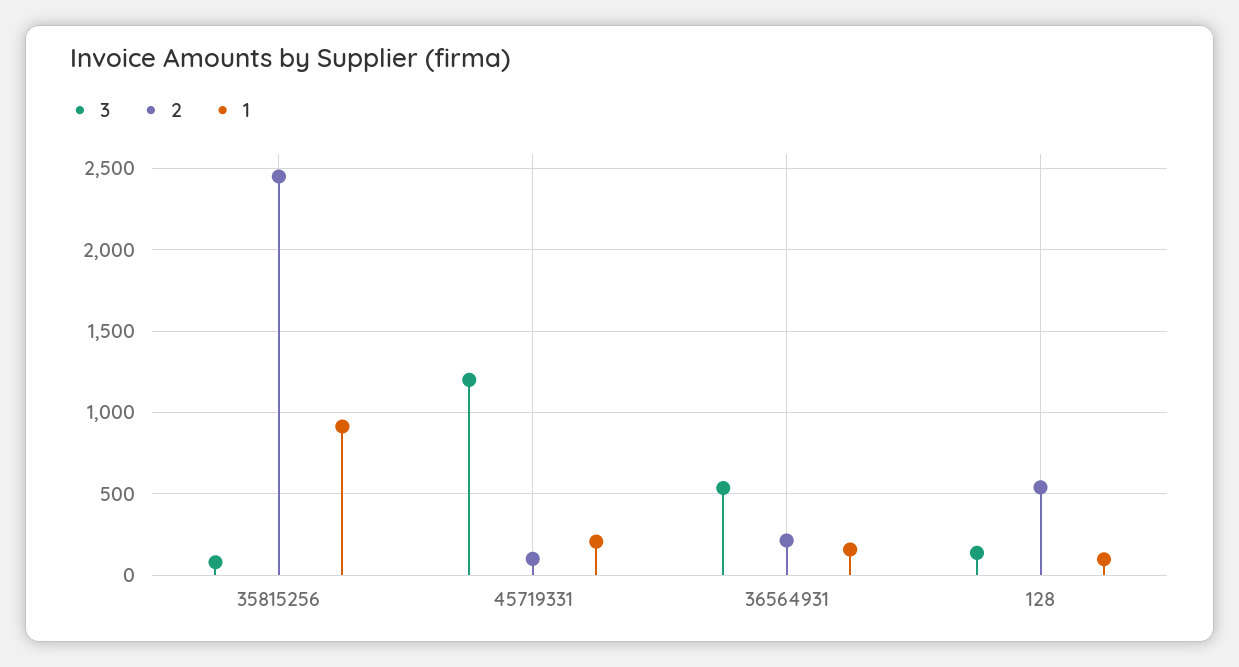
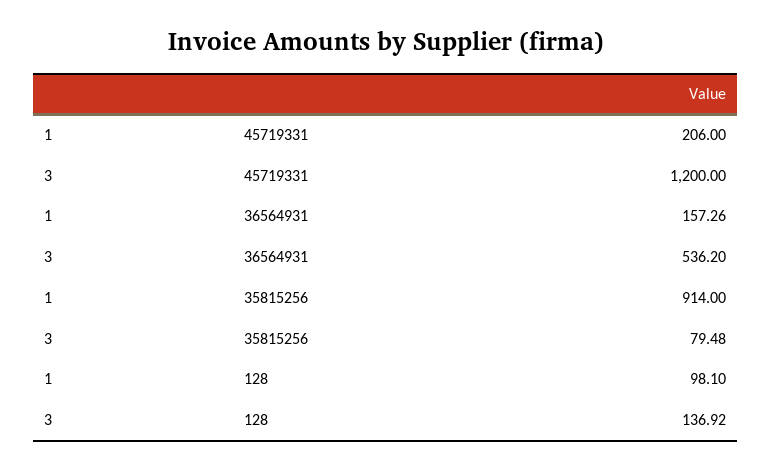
  {
    "3": {
      "35815256": 79.48,
      "45719331": 1200,
      "36564931": 536.2,
      "128": 136.92
    },
-   "2": {
-     "35815256": 2450,
-     "45719331": 100,
-     "36564931": 200,
-     "128": 550
-   },
    "1": {
      "35815256": 914,
      "45719331": 206,
      "36564931": 157.26,
      "128": 98.1
    }
  }

